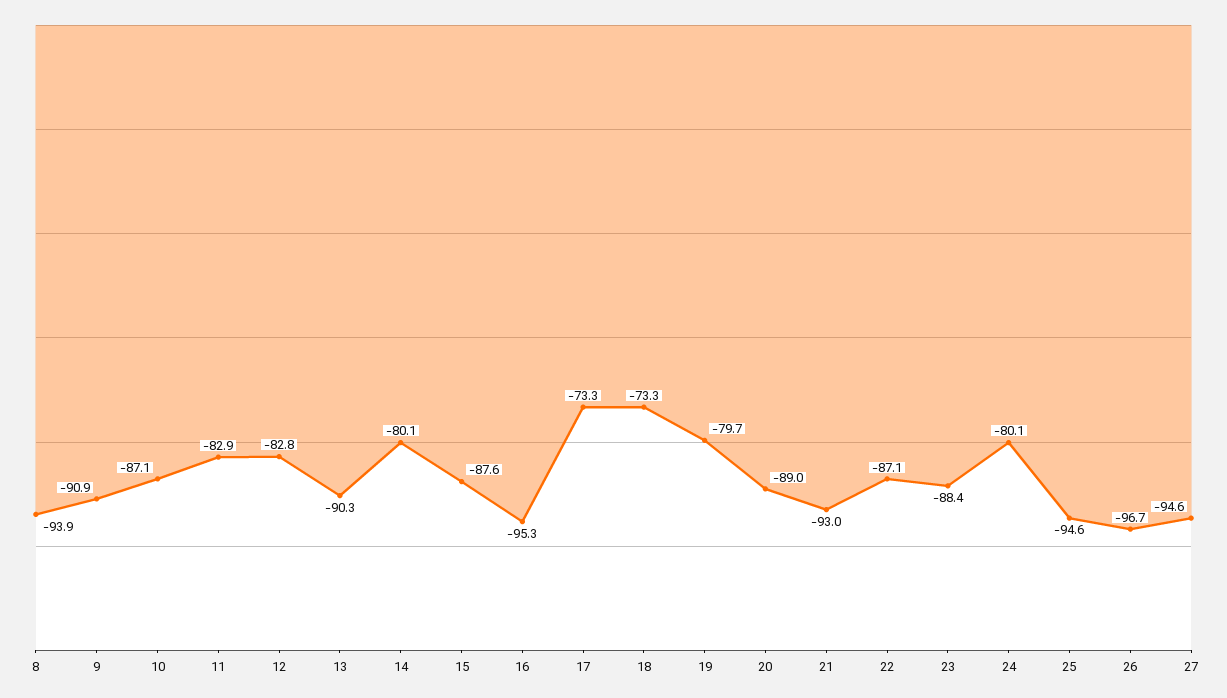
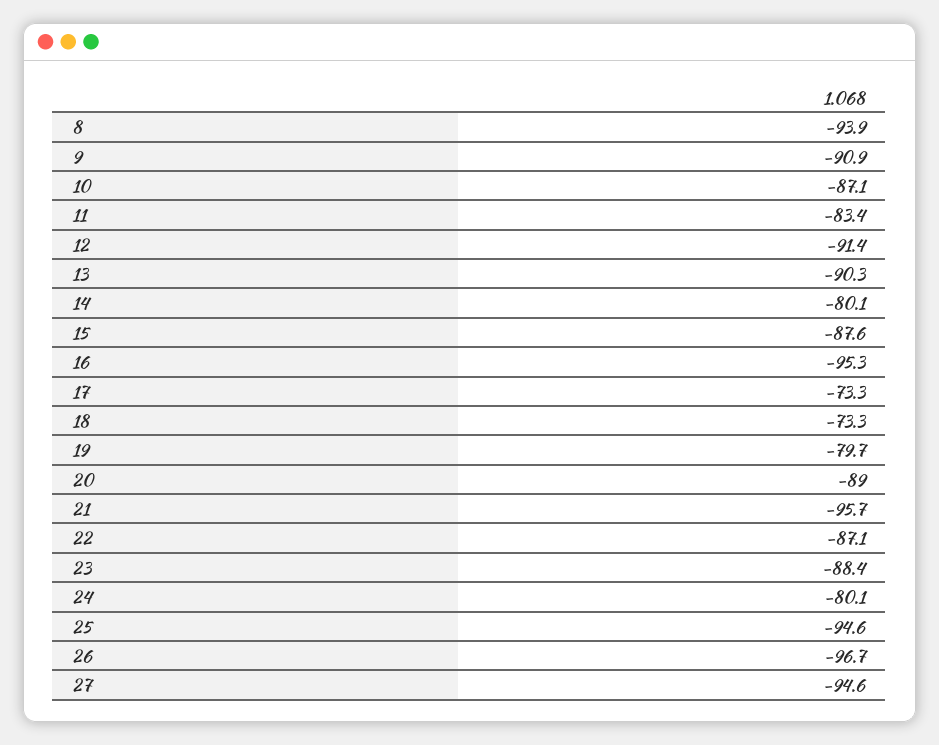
  {
    "8": -93.9,
    "9": -90.9,
    "10": -87.1,
-   "11": -82.9,
+   "11": -83.4,
-   "12": -82.8,
+   "12": -91.4,
    "13": -90.3,
    "14": -80.1,
    "15": -87.6,
    "16": -95.3,
    "17": -73.3,
    "18": -73.3,
    "19": -79.7,
    "20": -89,
-   "21": -93,
+   "21": -95.7,
    "22": -87.1,
    "23": -88.4,
    "24": -80.1,
    "25": -94.6,
    "26": -96.7,
    "27": -94.6
  }

